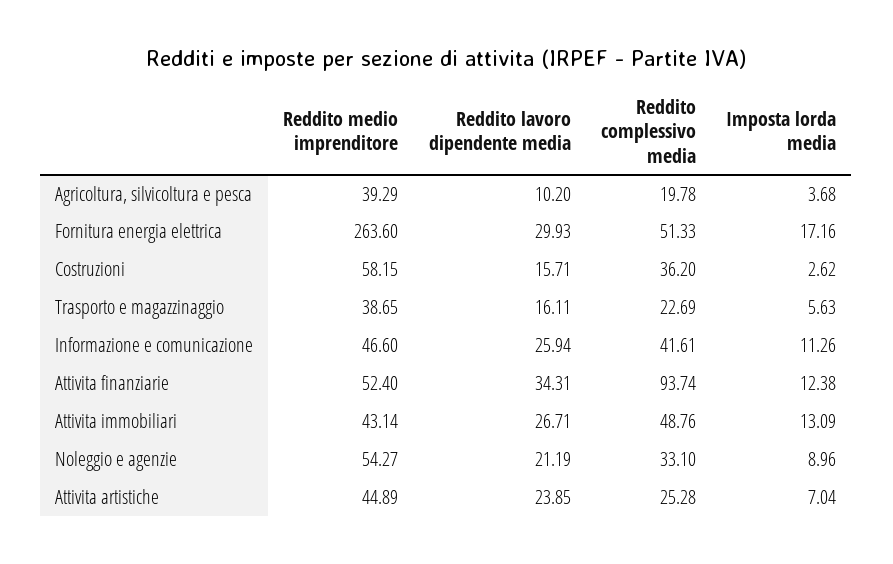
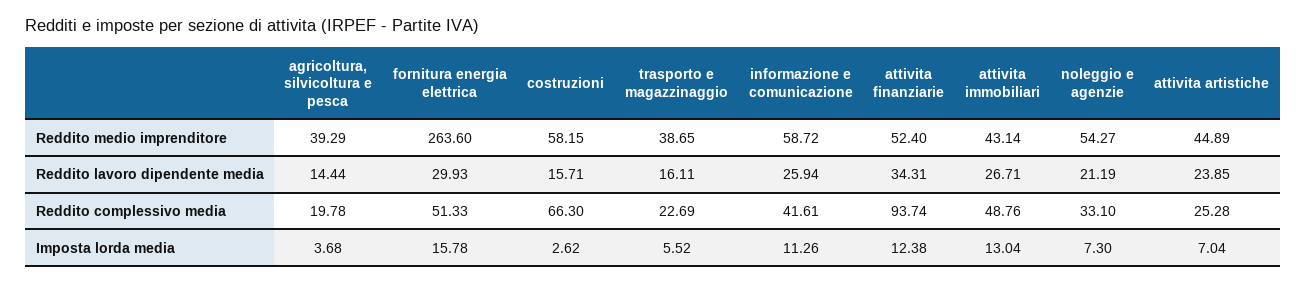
  {
    "Reddito medio imprenditore": {
      "Agricoltura, silvicoltura e pesca": 39.29,
      "Fornitura energia elettrica": 263.6,
      "Costruzioni": 58.15,
      "Trasporto e magazzinaggio": 38.65,
-     "Informazione e comunicazione": 46.6,
+     "Informazione e comunicazione": 58.72,
      "Attivita finanziarie": 52.4,
      "Attivita immobiliari": 43.14,
      "Noleggio e agenzie": 54.27,
      "Attivita artistiche": 44.89
    },
    "Reddito lavoro dipendente media": {
-     "Agricoltura, silvicoltura e pesca": 10.2,
+     "Agricoltura, silvicoltura e pesca": 14.44,
      "Fornitura energia elettrica": 29.93,
      "Costruzioni": 15.71,
      "Trasporto e magazzinaggio": 16.11,
      "Informazione e comunicazione": 25.94,
      "Attivita finanziarie": 34.31,
      "Attivita immobiliari": 26.71,
      "Noleggio e agenzie": 21.19,
      "Attivita artistiche": 23.85
    },
    "Reddito complessivo media": {
      "Agricoltura, silvicoltura e pesca": 19.78,
      "Fornitura energia elettrica": 51.33,
-     "Costruzioni": 36.2,
+     "Costruzioni": 66.3,
      "Trasporto e magazzinaggio": 22.69,
      "Informazione e comunicazione": 41.61,
      "Attivita finanziarie": 93.74,
      "Attivita immobiliari": 48.76,
      "Noleggio e agenzie": 33.1,
      "Attivita artistiche": 25.28
    },
    "Imposta lorda media": {
      "Agricoltura, silvicoltura e pesca": 3.68,
-     "Fornitura energia elettrica": 17.16,
+     "Fornitura energia elettrica": 15.78,
      "Costruzioni": 2.62,
-     "Trasporto e magazzinaggio": 5.63,
+     "Trasporto e magazzinaggio": 5.52,
      "Informazione e comunicazione": 11.26,
      "Attivita finanziarie": 12.38,
-     "Attivita immobiliari": 13.09,
+     "Attivita immobiliari": 13.04,
-     "Noleggio e agenzie": 8.96,
+     "Noleggio e agenzie": 7.3,
      "Attivita artistiche": 7.04
    }
  }

